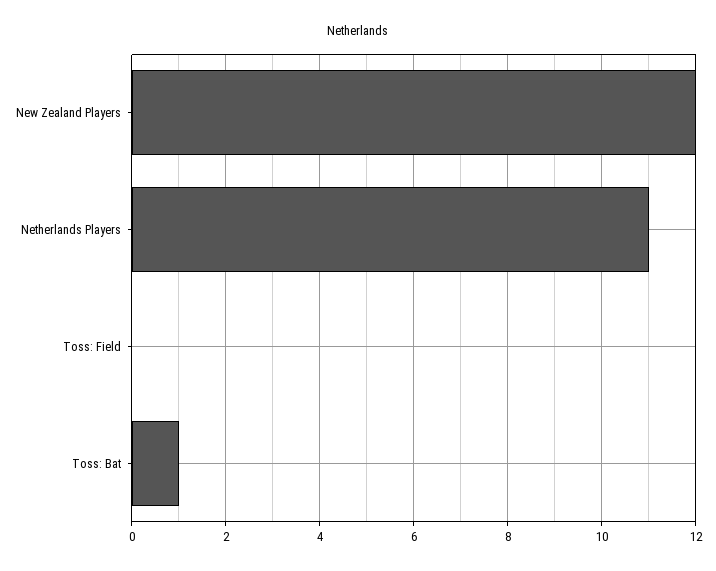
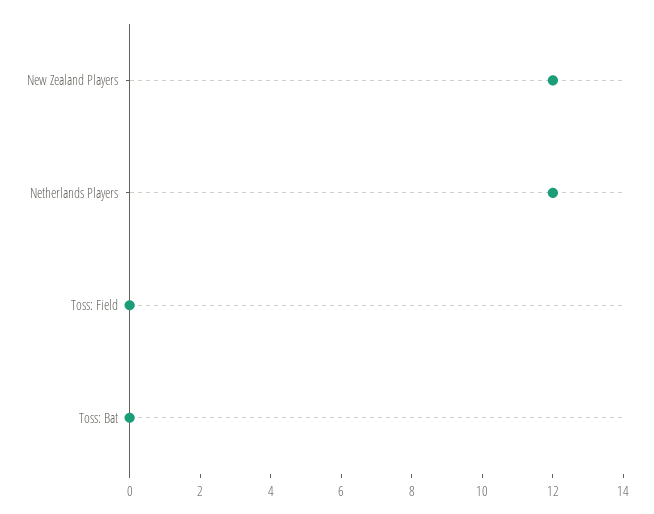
  {
    "New Zealand Players": 12,
-   "Netherlands Players": 11,
+   "Netherlands Players": 12,
    "Toss: Field": 0,
-   "Toss: Bat": 1
+   "Toss: Bat": 0
  }

